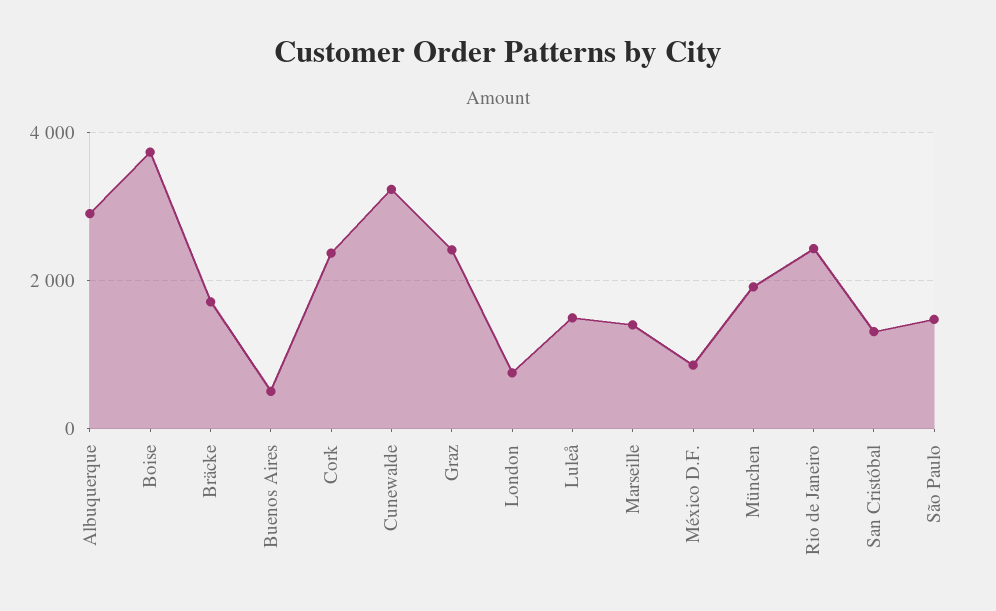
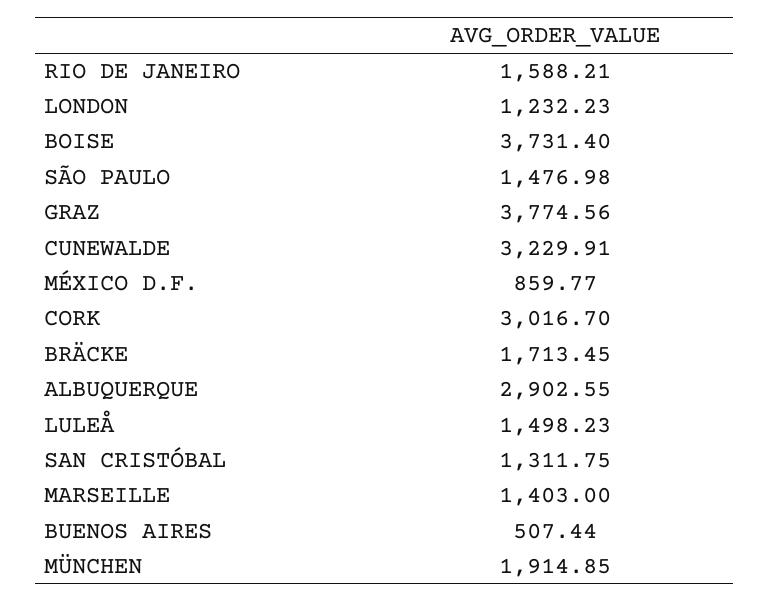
  {
    "Albuquerque": 2902.55,
    "Boise": 3731.4,
    "Bräcke": 1713.45,
    "Buenos Aires": 507.44,
-   "Cork": 2400,
+   "Cork": 3016.7,
    "Cunewalde": 3229.91,
-   "Graz": 2400,
+   "Graz": 3774.56,
-   "London": 800,
+   "London": 1232.23,
    "Luleå": 1498.23,
    "Marseille": 1403,
    "México D.F.": 859.77,
    "München": 1914.85,
-   "Rio de Janeiro": 2400,
+   "Rio de Janeiro": 1588.21,
    "San Cristóbal": 1311.75,
    "São Paulo": 1476.98
  }

